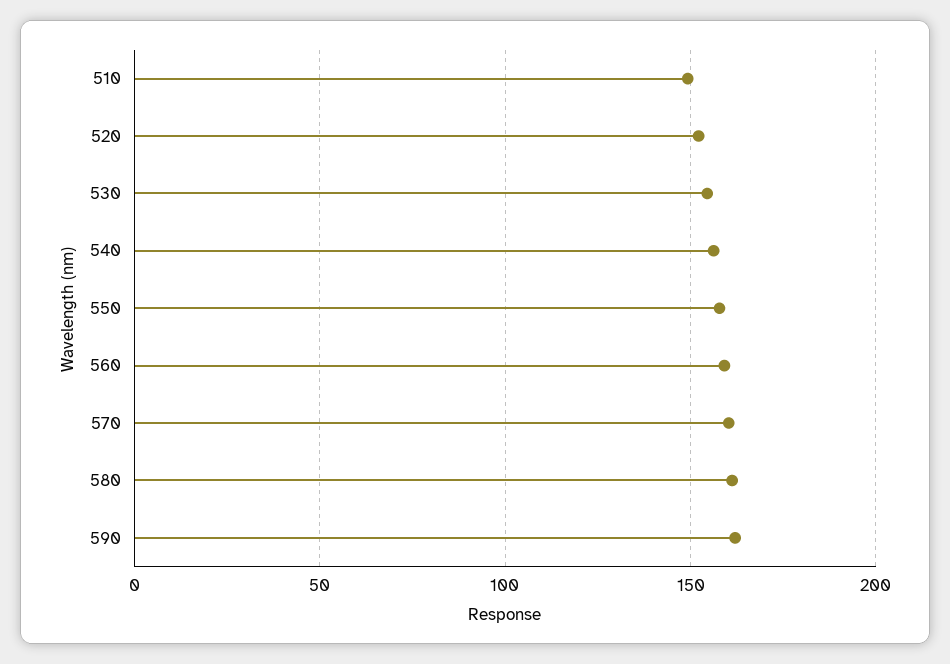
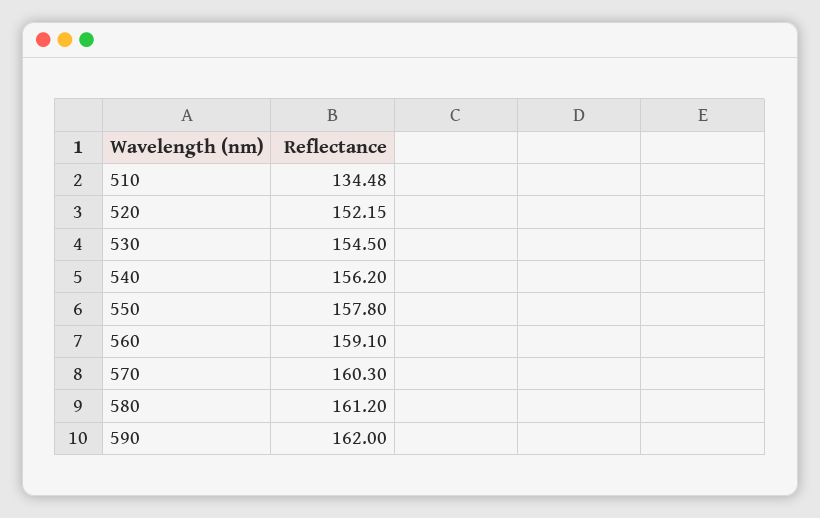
  {
-   "510": 150,
+   "510": 134.48,
    "520": 152.15,
    "530": 154.5,
    "540": 156.2,
    "550": 157.8,
    "560": 159.1,
    "570": 160.3,
    "580": 161.2,
    "590": 162
  }

